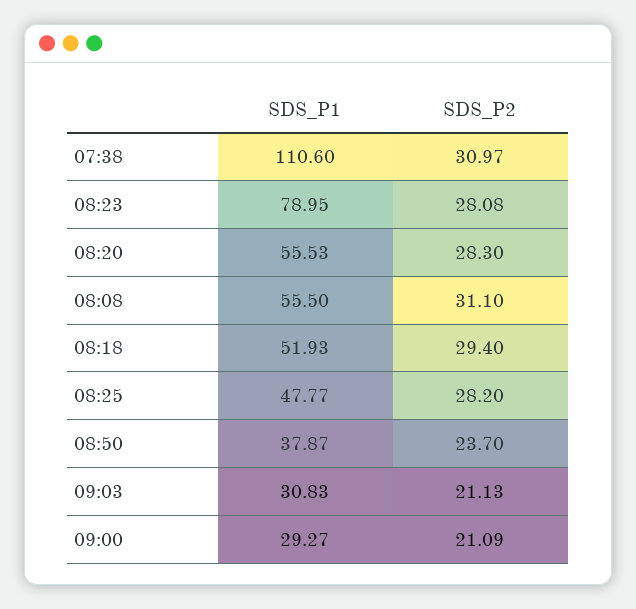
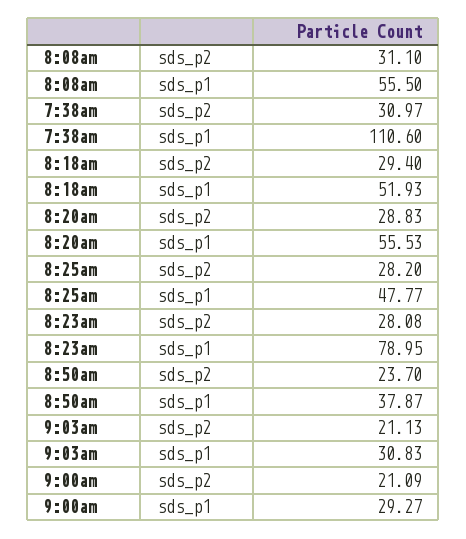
  {
    "SDS_P1": {
      "07:38": 110.6,
      "08:23": 78.95,
      "08:20": 55.53,
      "08:08": 55.5,
      "08:18": 51.93,
      "08:25": 47.77,
      "08:50": 37.87,
      "09:03": 30.83,
      "09:00": 29.27
    },
    "SDS_P2": {
      "07:38": 30.97,
      "08:23": 28.08,
-     "08:20": 28.3,
+     "08:20": 28.83,
      "08:08": 31.1,
      "08:18": 29.4,
      "08:25": 28.2,
      "08:50": 23.7,
      "09:03": 21.13,
      "09:00": 21.09
    }
  }

